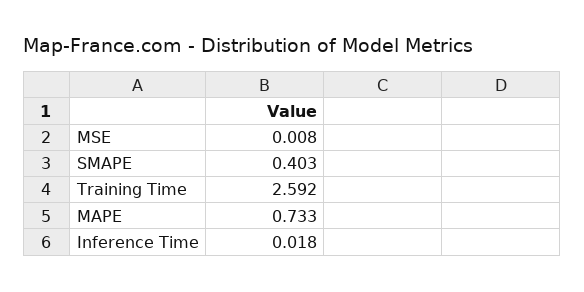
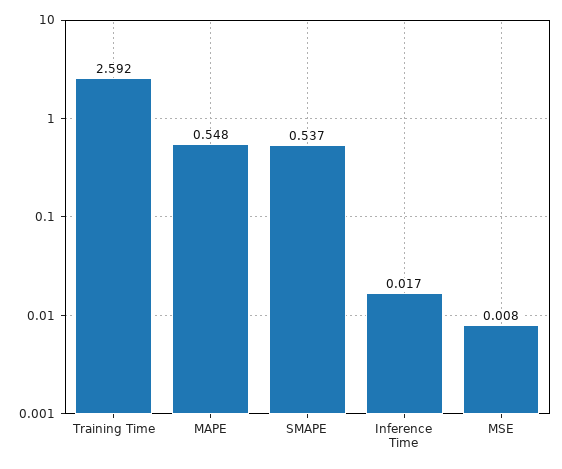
  {
    "MSE": 0.008,
-   "SMAPE": 0.403,
+   "SMAPE": 0.537,
    "Training Time": 2.592,
-   "MAPE": 0.733,
+   "MAPE": 0.548,
-   "Inference Time": 0.018
+   "Inference Time": 0.017
  }

